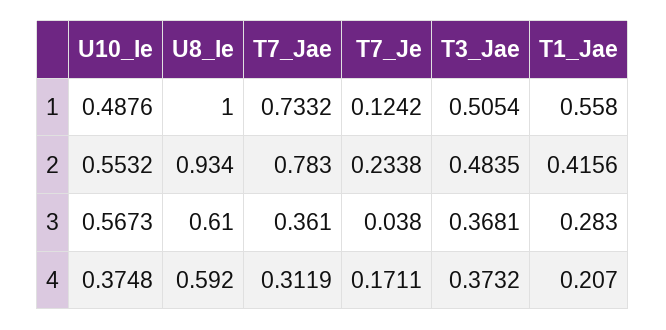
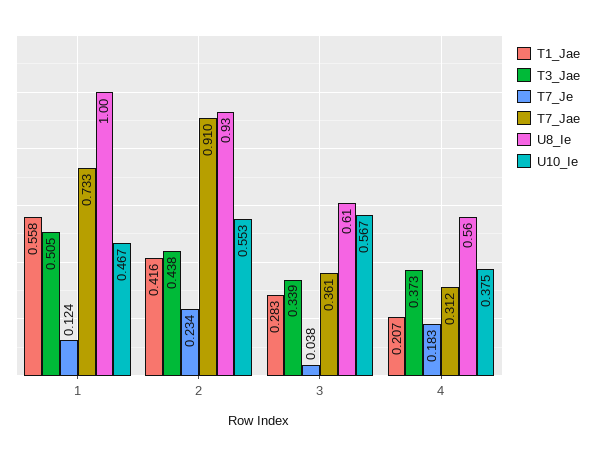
  {
    "U10_Ie": {
-     "1": 0.4876,
+     "1": 0.467,
      "2": 0.5532,
      "3": 0.5673,
      "4": 0.3748
    },
    "U8_Ie": {
      "1": 1,
      "2": 0.934,
      "3": 0.61,
-     "4": 0.592
+     "4": 0.56
    },
    "T7_Jae": {
      "1": 0.7332,
-     "2": 0.783,
+     "2": 0.91,
      "3": 0.361,
      "4": 0.3119
    },
    "T7_Je": {
      "1": 0.1242,
      "2": 0.2338,
      "3": 0.038,
-     "4": 0.1711
+     "4": 0.183
    },
    "T3_Jae": {
      "1": 0.5054,
-     "2": 0.4835,
+     "2": 0.438,
-     "3": 0.3681,
+     "3": 0.339,
      "4": 0.3732
    },
    "T1_Jae": {
      "1": 0.558,
      "2": 0.4156,
      "3": 0.283,
      "4": 0.207
    }
  }

